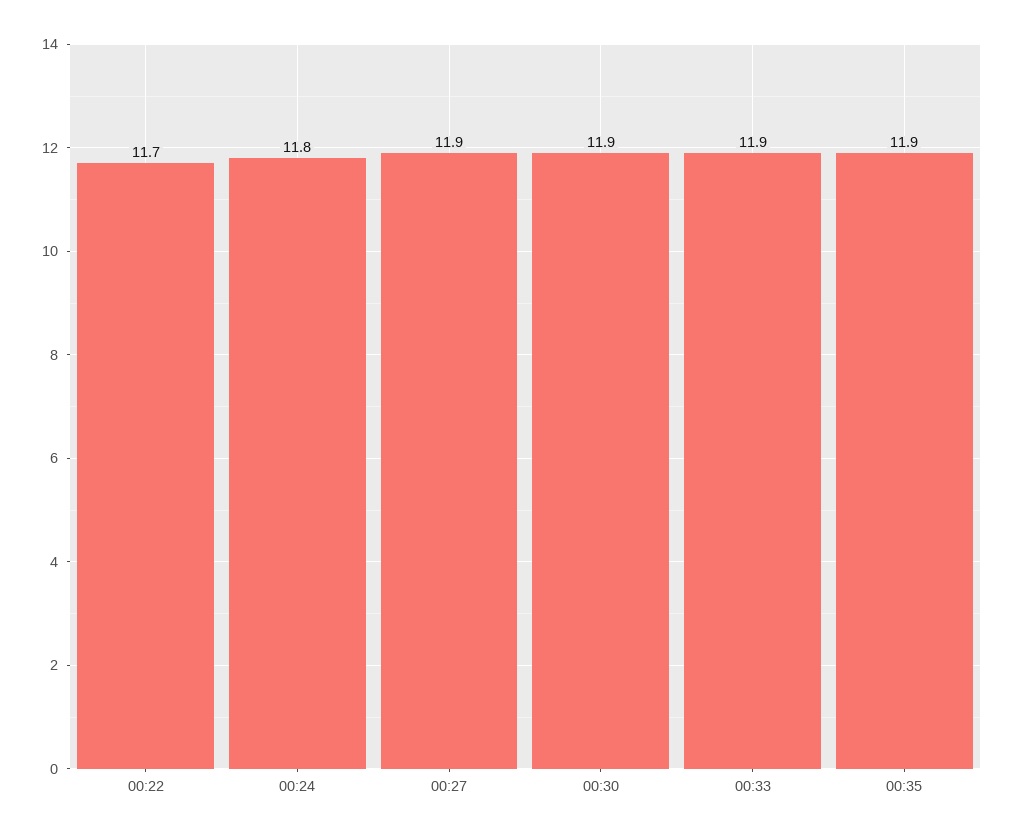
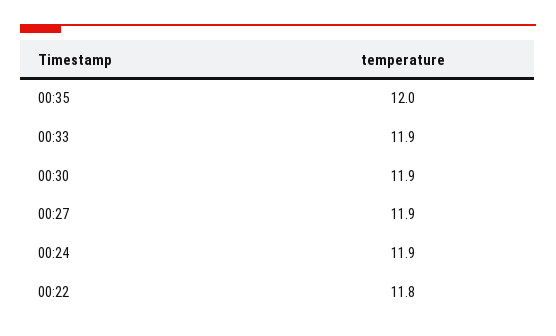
  {
-   "00:22": 11.7,
+   "00:22": 11.8,
-   "00:24": 11.8,
+   "00:24": 11.9,
    "00:27": 11.9,
    "00:30": 11.9,
    "00:33": 11.9,
-   "00:35": 11.9
+   "00:35": 12
  }

